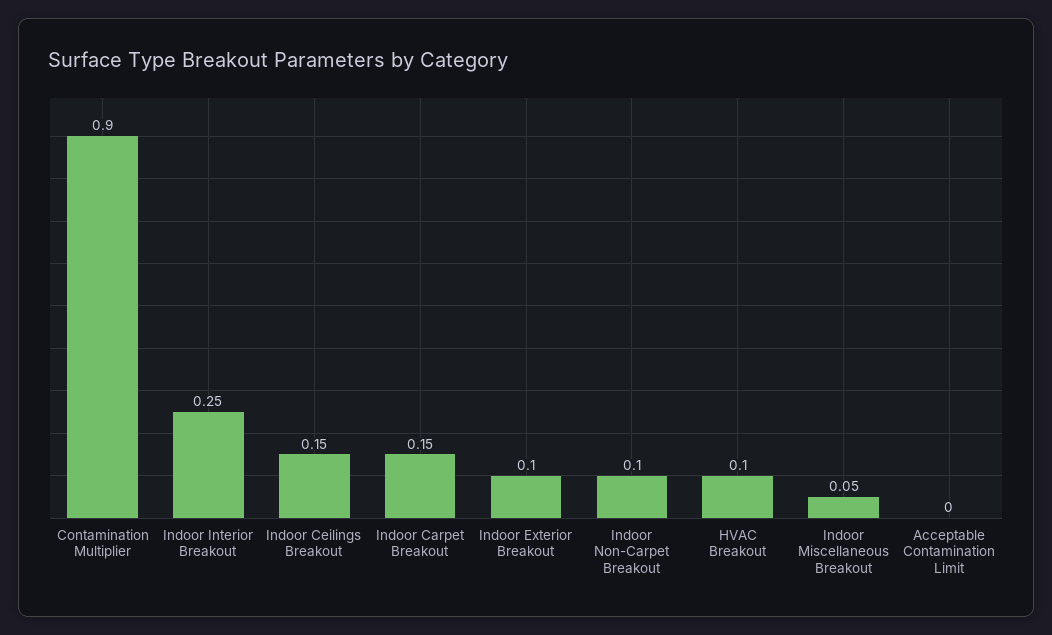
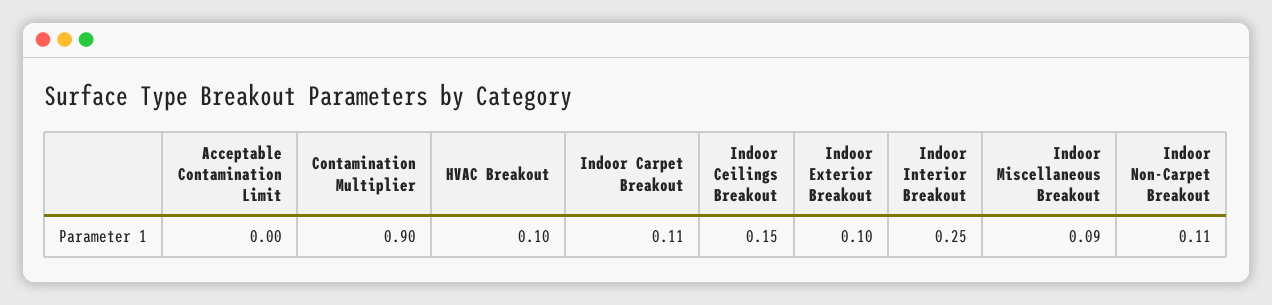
  {
    "Contamination Multiplier": 0.9,
    "Indoor Interior Breakout": 0.25,
    "Indoor Ceilings Breakout": 0.15,
-   "Indoor Carpet Breakout": 0.15,
+   "Indoor Carpet Breakout": 0.11,
    "Indoor Exterior Breakout": 0.1,
-   "Indoor Non-Carpet Breakout": 0.1,
+   "Indoor Non-Carpet Breakout": 0.11,
    "HVAC Breakout": 0.1,
-   "Indoor Miscellaneous Breakout": 0.05,
+   "Indoor Miscellaneous Breakout": 0.09,
    "Acceptable Contamination Limit": 0
  }

